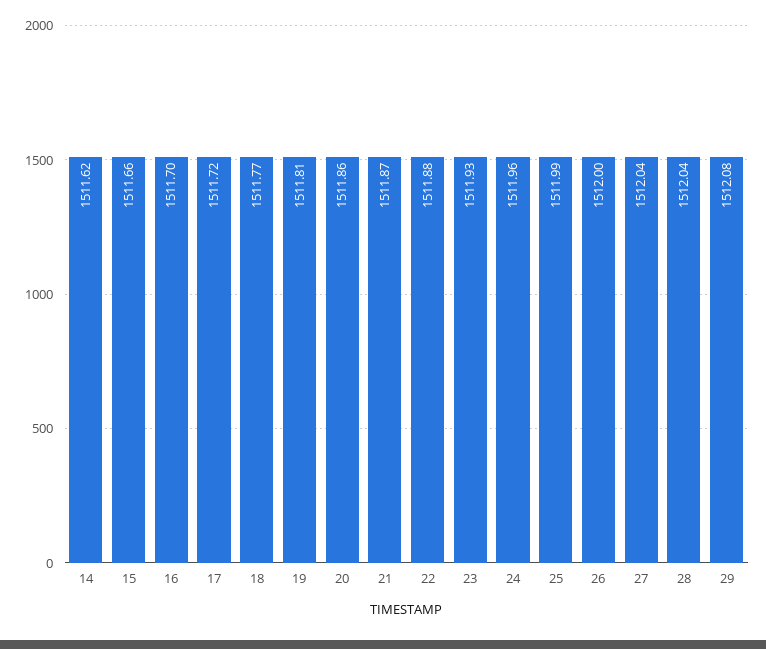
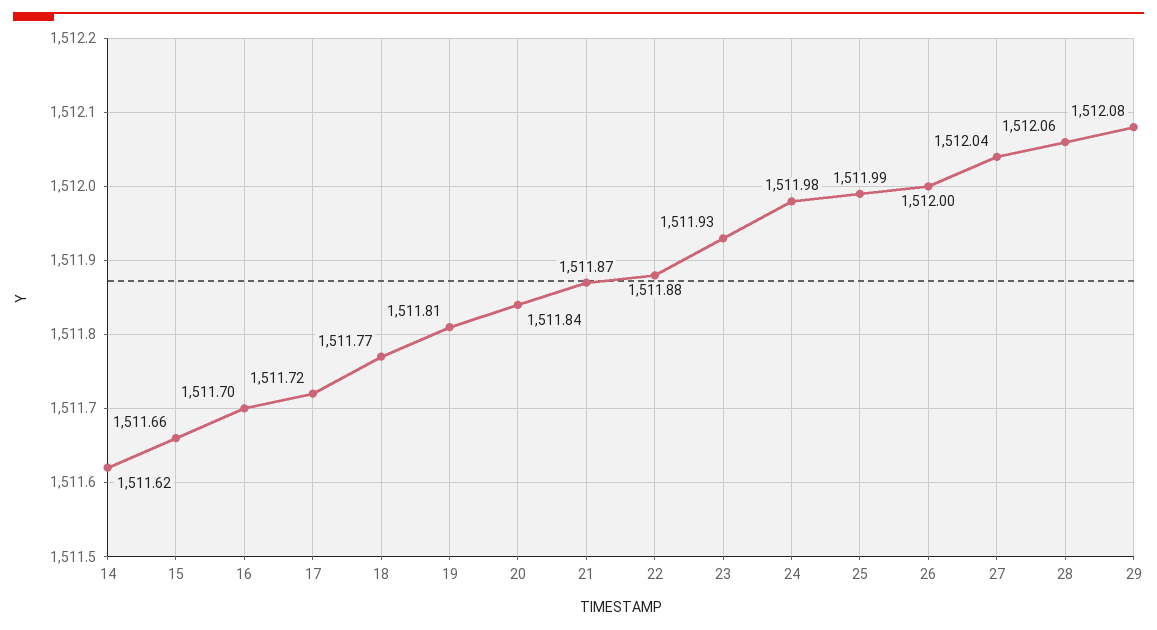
  {
    "14": 1511.62,
    "15": 1511.66,
    "16": 1511.7,
    "17": 1511.72,
    "18": 1511.77,
    "19": 1511.81,
-   "20": 1511.86,
+   "20": 1511.84,
    "21": 1511.87,
    "22": 1511.88,
    "23": 1511.93,
-   "24": 1511.96,
+   "24": 1511.98,
    "25": 1511.99,
    "26": 1512,
    "27": 1512.04,
-   "28": 1512.04,
+   "28": 1512.06,
    "29": 1512.08
  }

